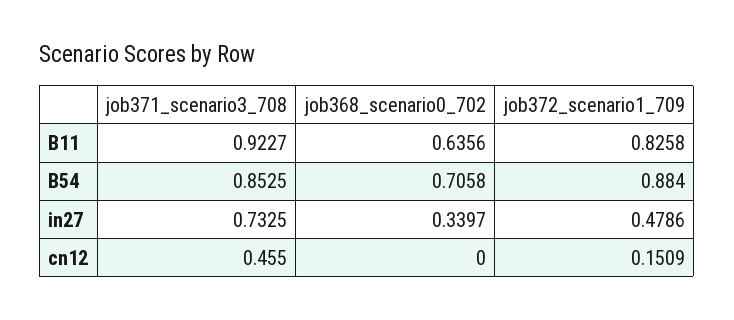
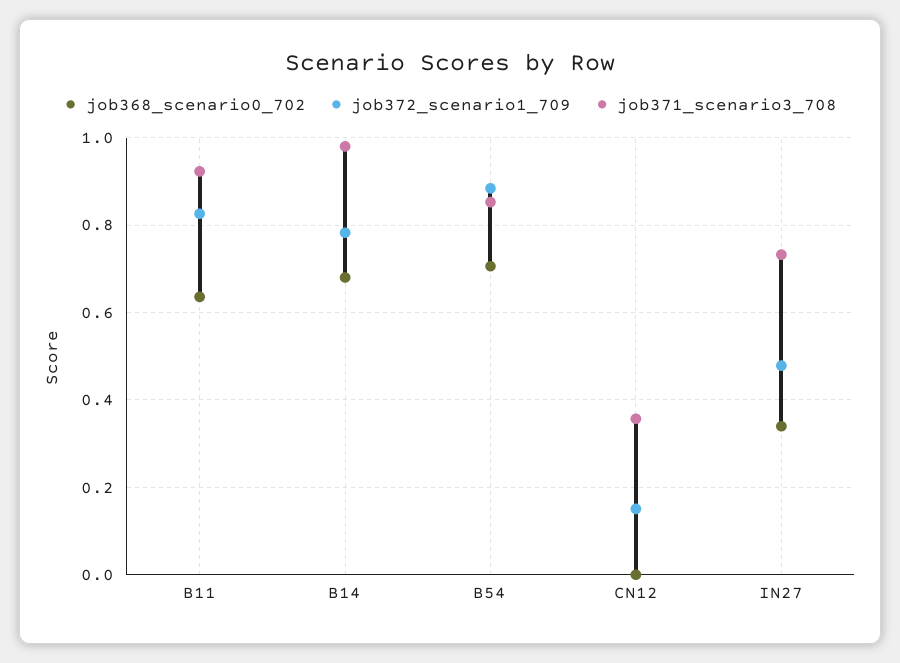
  {
    "job371_scenario3_708": {
      "B11": 0.9227,
      "B54": 0.8525,
      "in27": 0.7325,
-     "cn12": 0.455
+     "cn12": 0.36,
+     "B14": 0.98
    },
    "job368_scenario0_702": {
      "B11": 0.6356,
      "B54": 0.7058,
      "in27": 0.3397,
-     "cn12": 0
+     "cn12": 0,
+     "B14": 0.68
    },
    "job372_scenario1_709": {
      "B11": 0.8258,
      "B54": 0.884,
      "in27": 0.4786,
-     "cn12": 0.1509
+     "cn12": 0.1509,
+     "B14": 0.78
    }
  }

